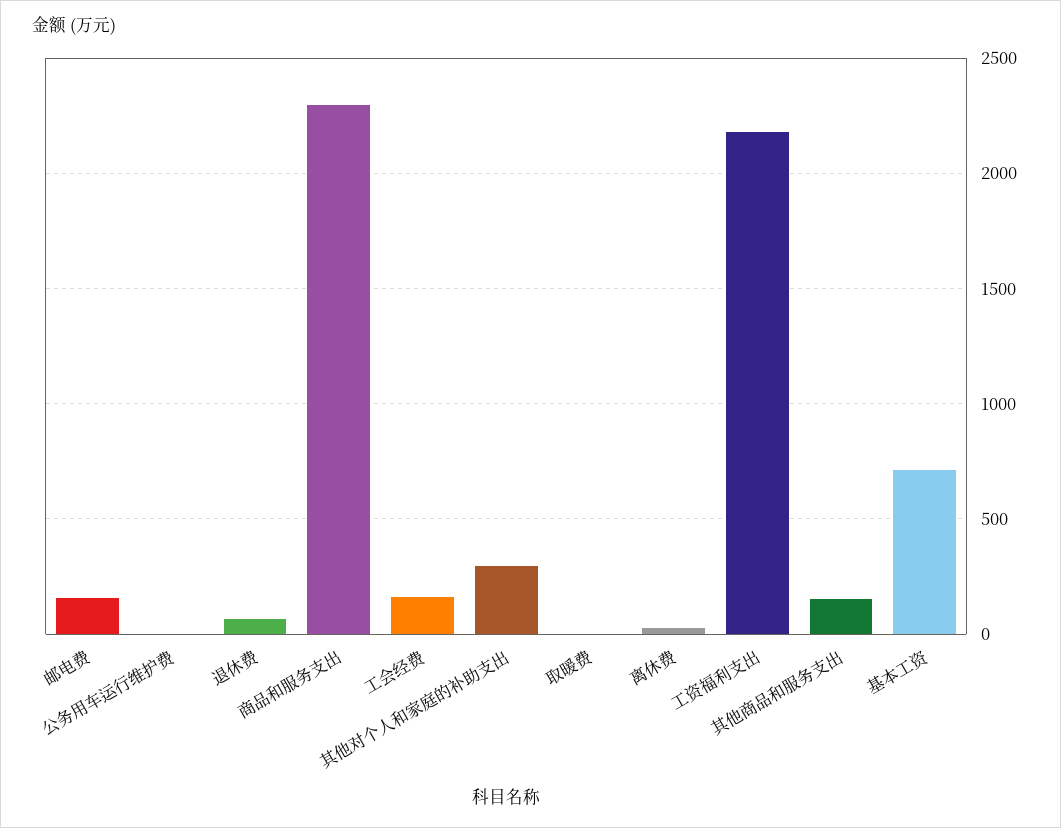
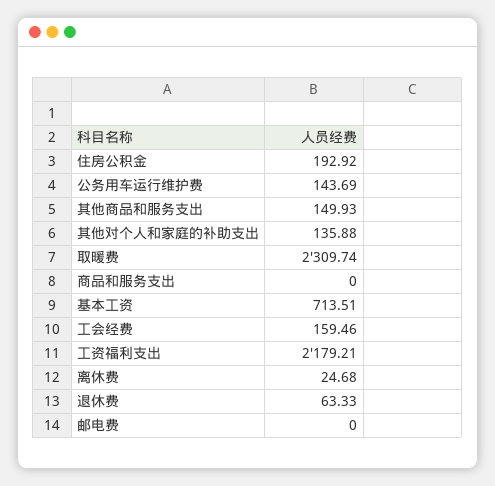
  {
-   "邮电费": 150,
+   "邮电费": 0,
-   "公务用车运行维护费": 0,
+   "公务用车运行维护费": 143.69,
    "退休费": 63.33,
-   "商品和服务支出": 2300,
+   "商品和服务支出": 0,
    "工会经费": 159.46,
-   "其他对个人和家庭的补助支出": 300,
+   "其他对个人和家庭的补助支出": 135.88,
-   "取暖费": 0,
+   "取暖费": 2309.74,
    "离休费": 24.68,
    "工资福利支出": 2179.21,
    "其他商品和服务支出": 149.93,
-   "基本工资": 713.51
+   "基本工资": 713.51,
+   "住房公积金": 192.92
  }

